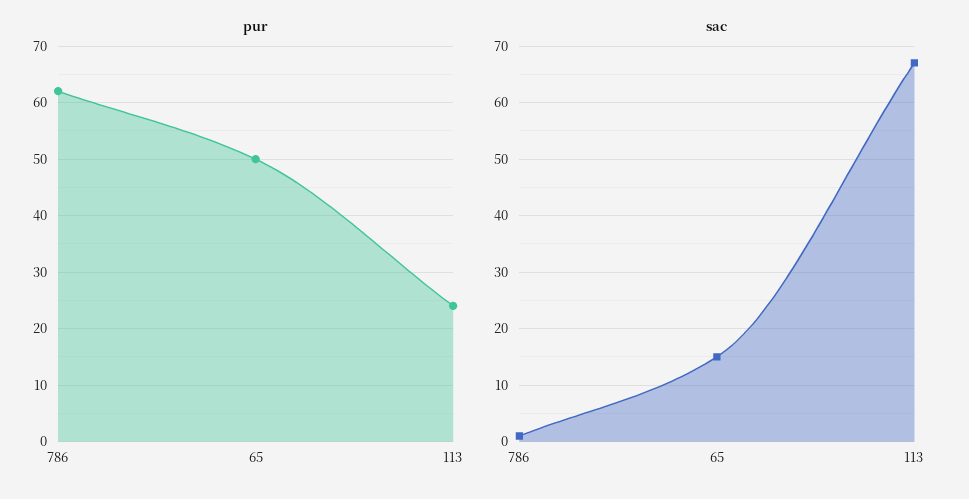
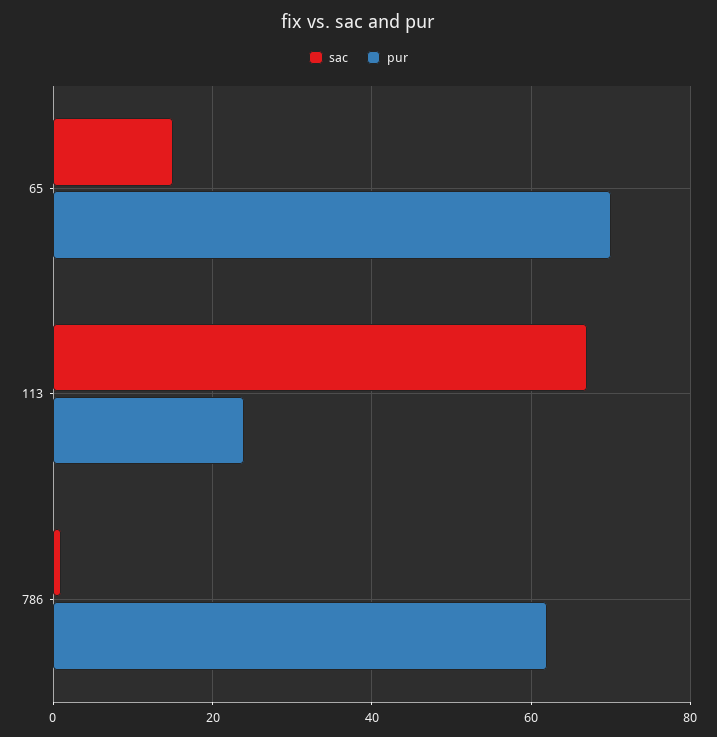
  {
    "pur": {
      "786": 60,
-     "65": 50,
+     "65": 70,
      "113": 25
    },
    "sac": {
      "786": 0,
      "65": 15,
      "113": 65
    }
  }

